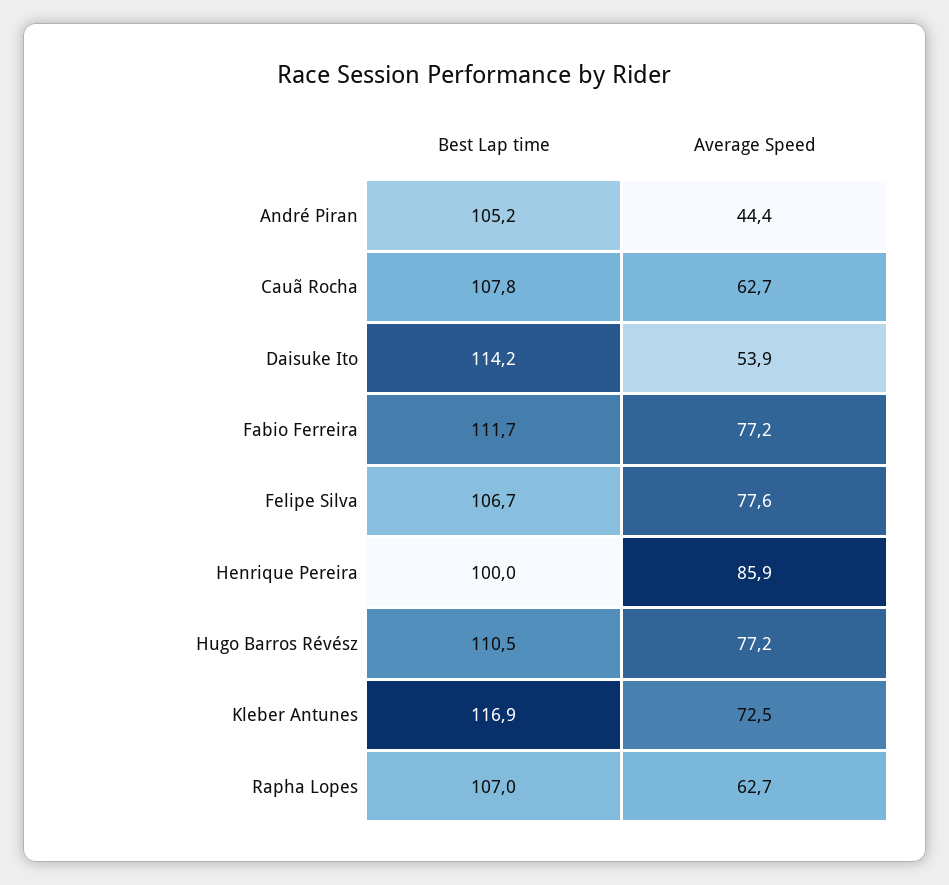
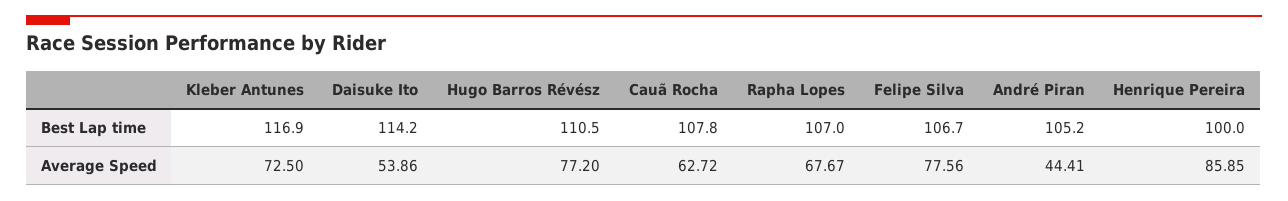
  {
    "Best Lap time": {
      "André Piran": 105.2,
      "Cauã Rocha": 107.8,
      "Daisuke Ito": 114.2,
-     "Fabio Ferreira": 111.7,
      "Felipe Silva": 106.7,
      "Henrique Pereira": 100,
      "Hugo Barros Révész": 110.5,
      "Kleber Antunes": 116.9,
      "Rapha Lopes": 107
    },
    "Average Speed": {
      "André Piran": 44.41,
      "Cauã Rocha": 62.72,
      "Daisuke Ito": 53.86,
-     "Fabio Ferreira": 77.2,
      "Felipe Silva": 77.56,
      "Henrique Pereira": 85.85,
      "Hugo Barros Révész": 77.2,
      "Kleber Antunes": 72.5,
-     "Rapha Lopes": 62.7
+     "Rapha Lopes": 67.67
    }
  }

